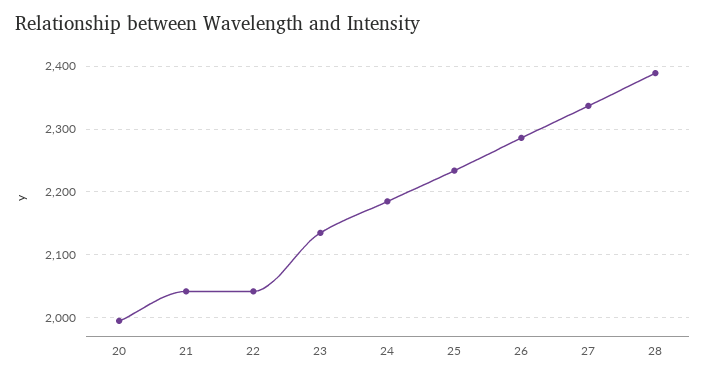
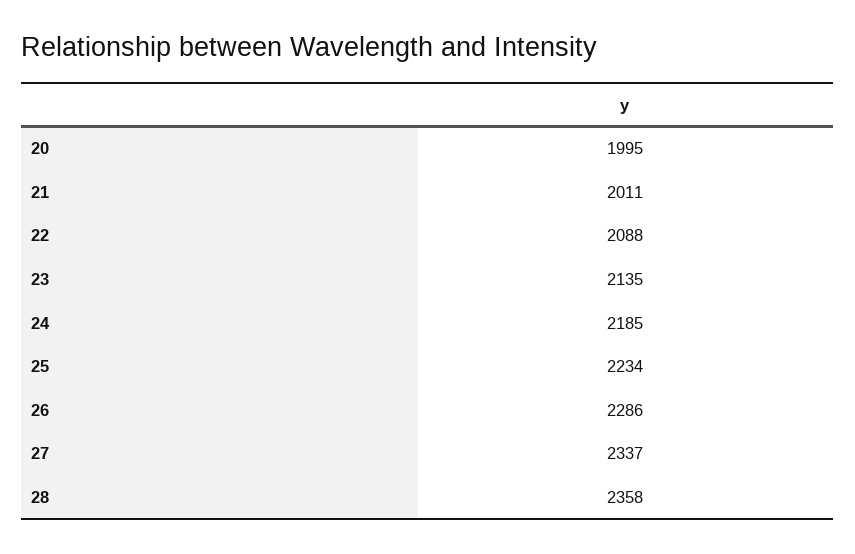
  {
    "20": 1995,
-   "21": 2040,
+   "21": 2011,
-   "22": 2040,
+   "22": 2088,
    "23": 2135,
    "24": 2185,
    "25": 2234,
    "26": 2286,
    "27": 2337,
-   "28": 2390
+   "28": 2358
  }

